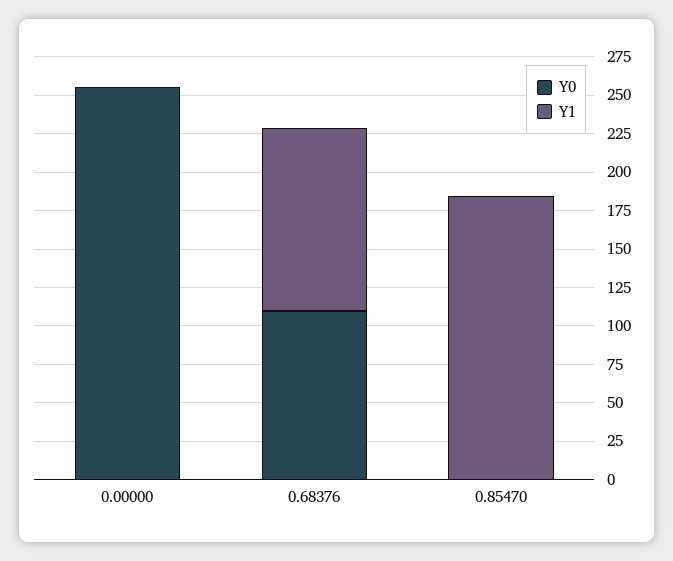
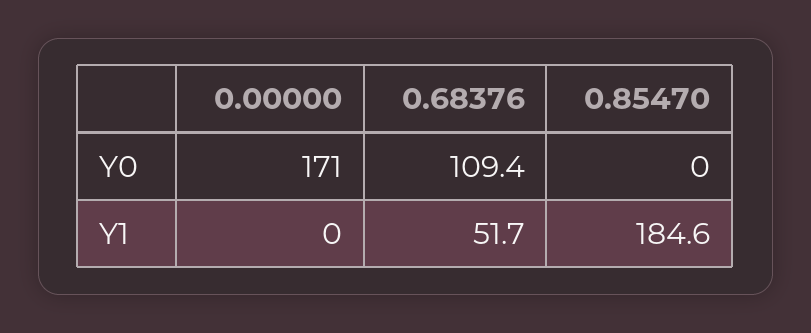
  {
    "Y0": {
-     "0.00000": 250,
+     "0.00000": 171,
      "0.68376": 109.4,
      "0.85470": 0
    },
    "Y1": {
      "0.00000": 0,
-     "0.68376": 125,
+     "0.68376": 51.7,
      "0.85470": 184.6
    }
  }

